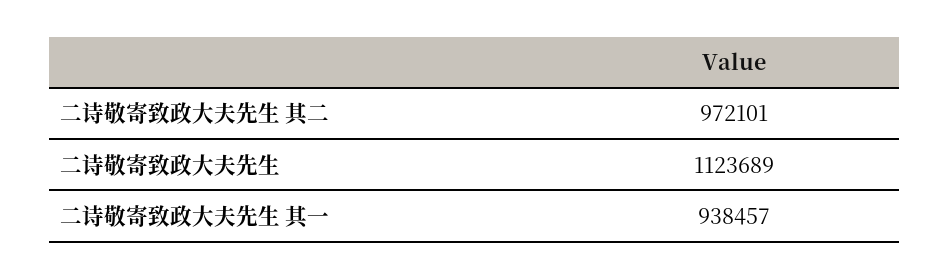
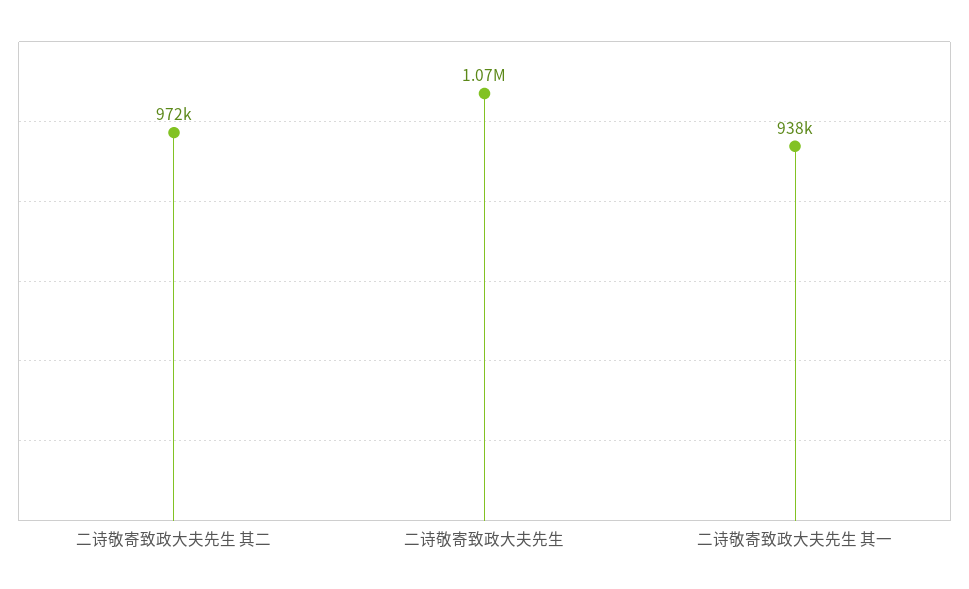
  {
    "二诗敬寄致政大夫先生 其二": 972101,
-   "二诗敬寄致政大夫先生": 1123689,
+   "二诗敬寄致政大夫先生": 1070000,
    "二诗敬寄致政大夫先生 其一": 938457
  }

